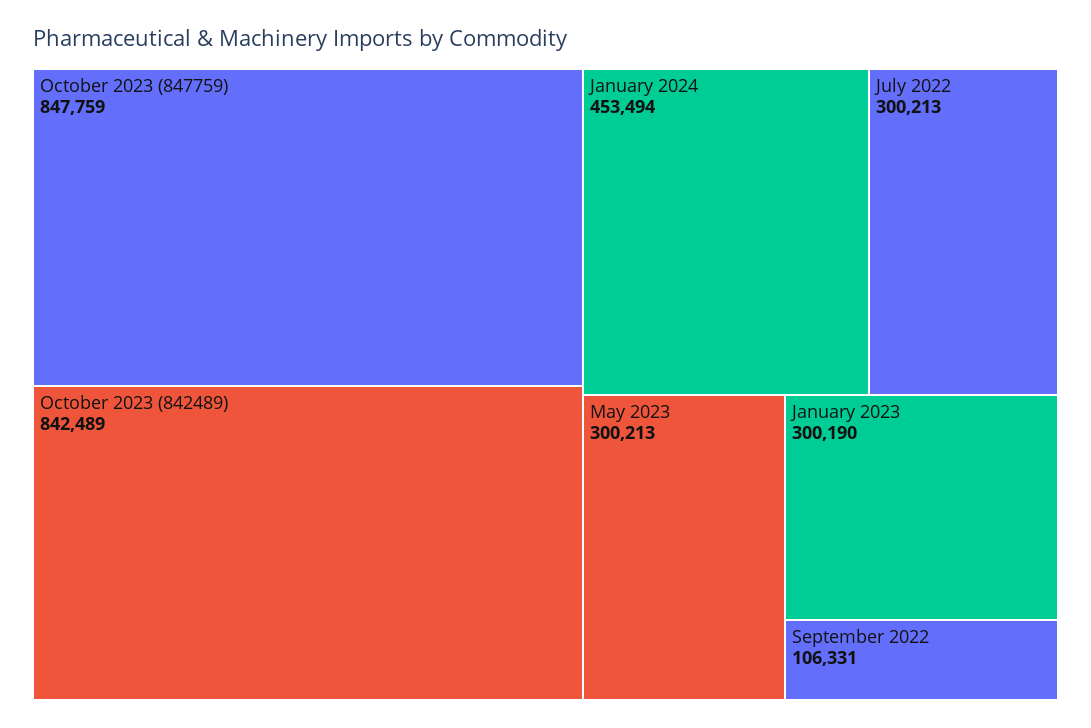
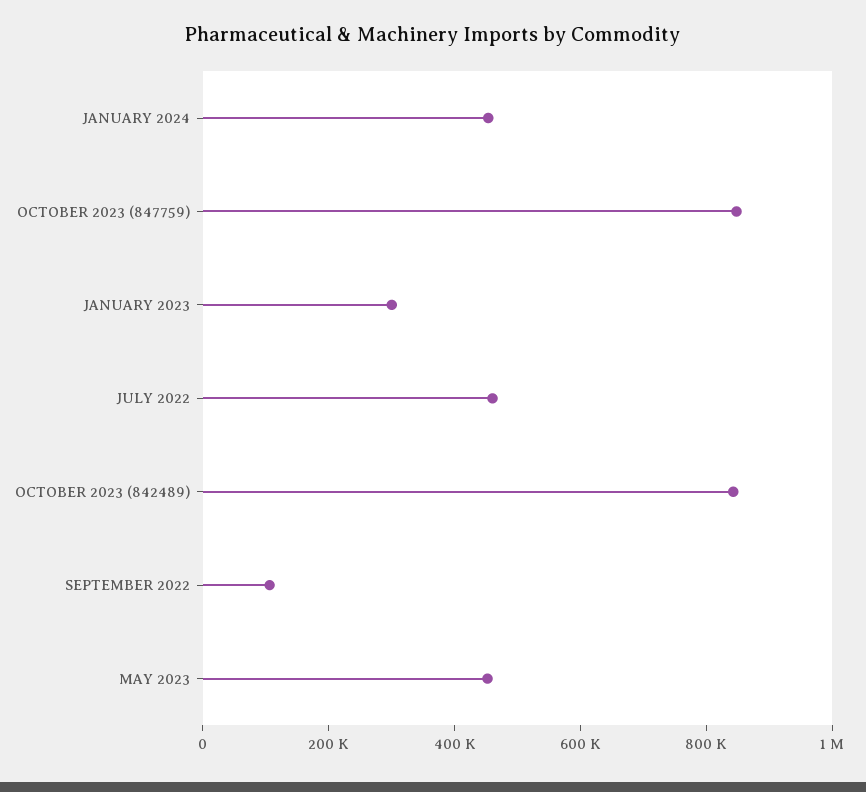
  {
    "October 2023 (847759)": 847759,
    "October 2023 (842489)": 842489,
    "January 2024": 453494,
-   "July 2022": 300213,
+   "July 2022": 450000,
-   "May 2023": 300213,
+   "May 2023": 450000,
    "January 2023": 300190,
    "September 2022": 106331
  }

